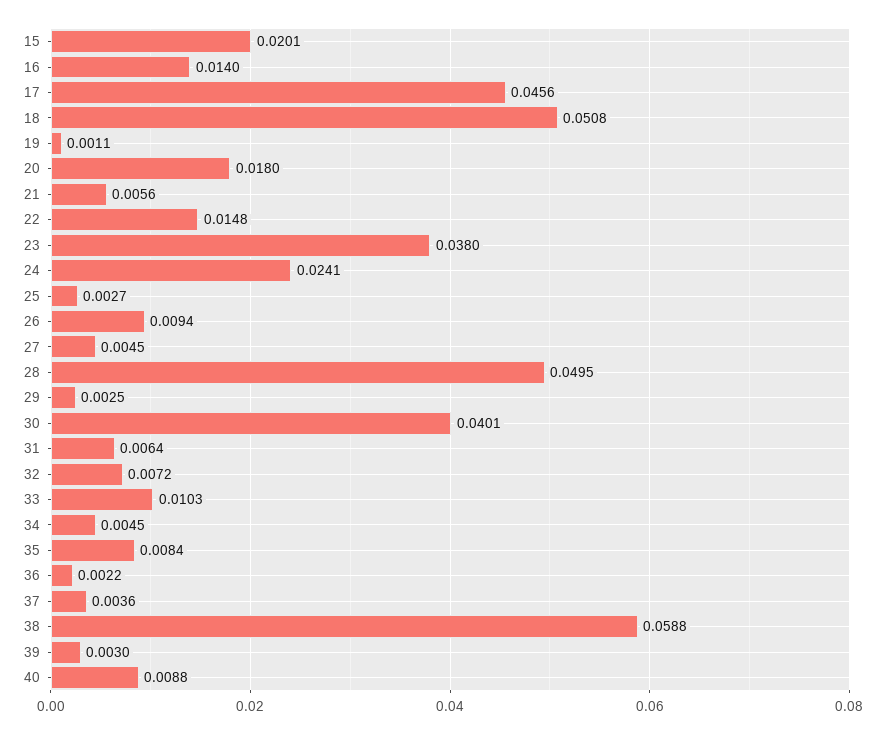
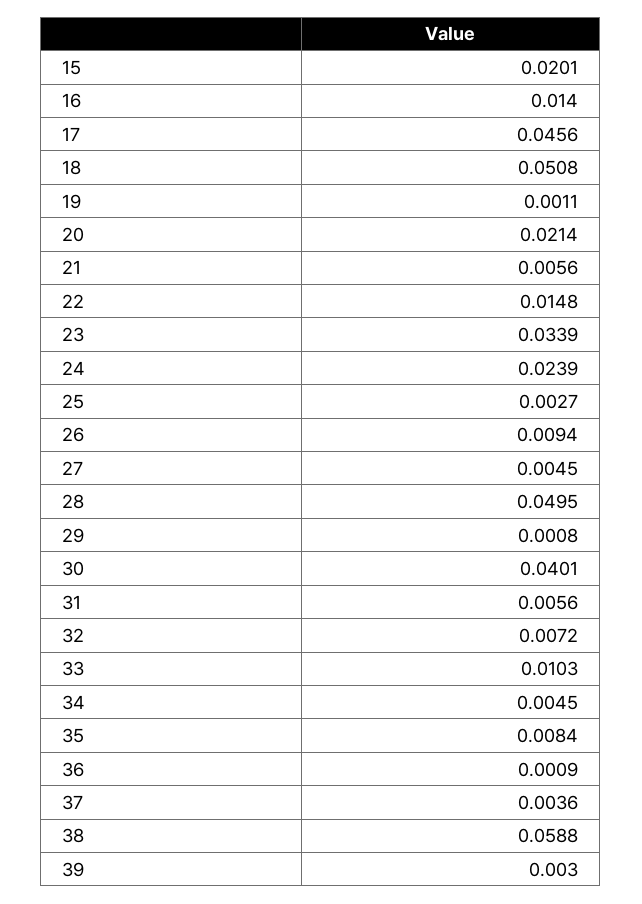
  {
    "15": 0.0201,
    "16": 0.014,
    "17": 0.0456,
    "18": 0.0508,
    "19": 0.0011,
-   "20": 0.018,
+   "20": 0.0214,
    "21": 0.0056,
    "22": 0.0148,
-   "23": 0.038,
+   "23": 0.0339,
-   "24": 0.0241,
+   "24": 0.0239,
    "25": 0.0027,
    "26": 0.0094,
    "27": 0.0045,
    "28": 0.0495,
-   "29": 0.0025,
+   "29": 0.0008,
    "30": 0.0401,
-   "31": 0.0064,
+   "31": 0.0056,
    "32": 0.0072,
    "33": 0.0103,
    "34": 0.0045,
    "35": 0.0084,
-   "36": 0.0022,
+   "36": 0.0009,
    "37": 0.0036,
    "38": 0.0588,
-   "39": 0.003,
+   "39": 0.003
-   "40": 0.0088
  }

